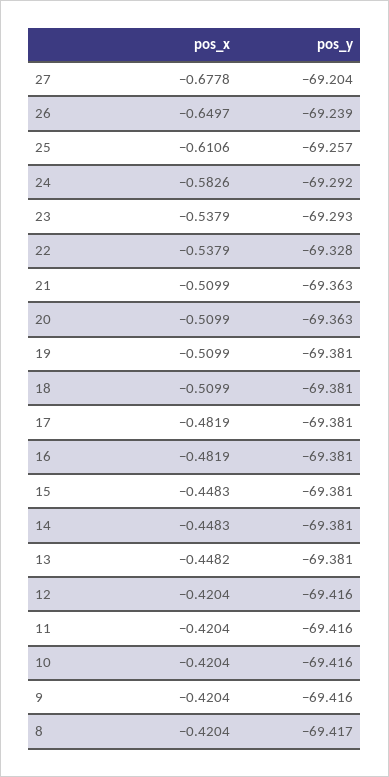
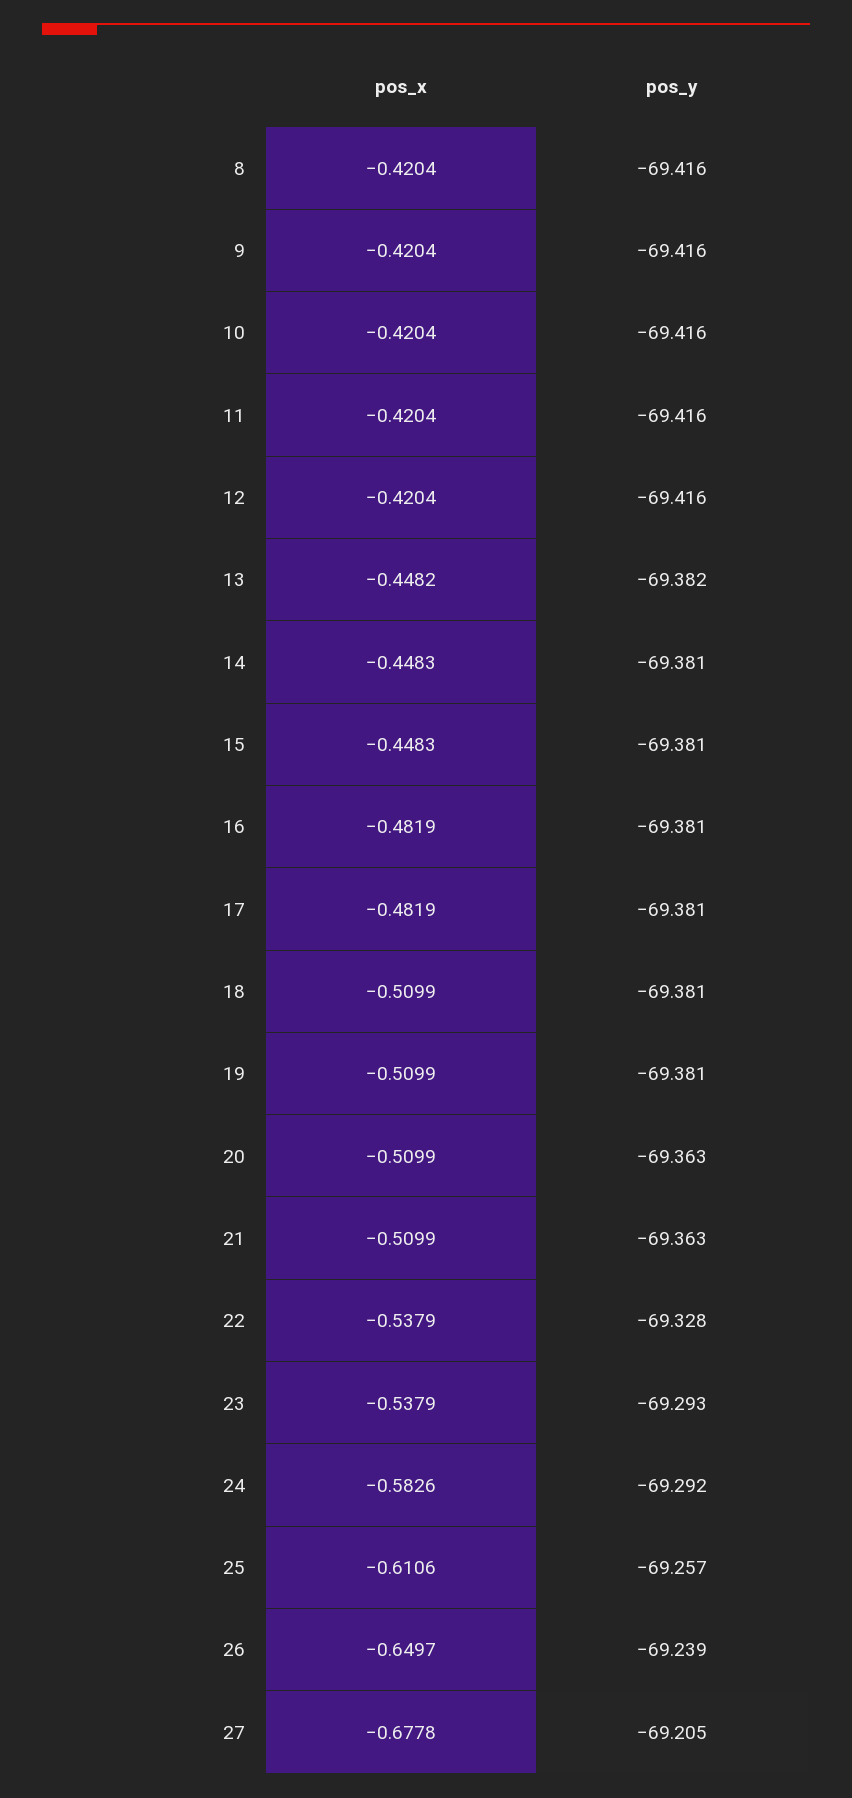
  {
    "pos_x": {
      "27": -0.6778,
      "26": -0.6497,
      "25": -0.6106,
      "24": -0.5826,
      "23": -0.5379,
      "22": -0.5379,
      "21": -0.5099,
      "20": -0.5099,
      "19": -0.5099,
      "18": -0.5099,
      "17": -0.4819,
      "16": -0.4819,
      "15": -0.4483,
      "14": -0.4483,
      "13": -0.4482,
      "12": -0.4204,
      "11": -0.4204,
      "10": -0.4204,
      "9": -0.4204,
      "8": -0.4204
    },
    "pos_y": {
-     "27": -69.204,
+     "27": -69.205,
      "26": -69.239,
      "25": -69.257,
      "24": -69.292,
      "23": -69.293,
      "22": -69.328,
      "21": -69.363,
      "20": -69.363,
      "19": -69.381,
      "18": -69.381,
      "17": -69.381,
      "16": -69.381,
      "15": -69.381,
      "14": -69.381,
-     "13": -69.381,
+     "13": -69.382,
      "12": -69.416,
      "11": -69.416,
      "10": -69.416,
      "9": -69.416,
-     "8": -69.417
+     "8": -69.416
    }
  }

